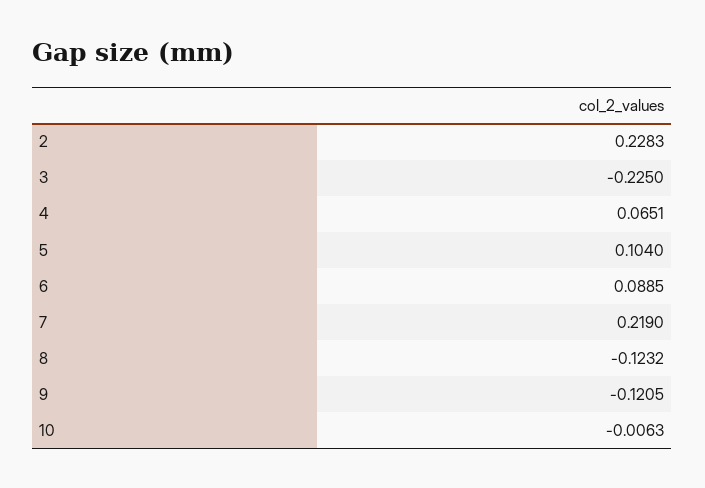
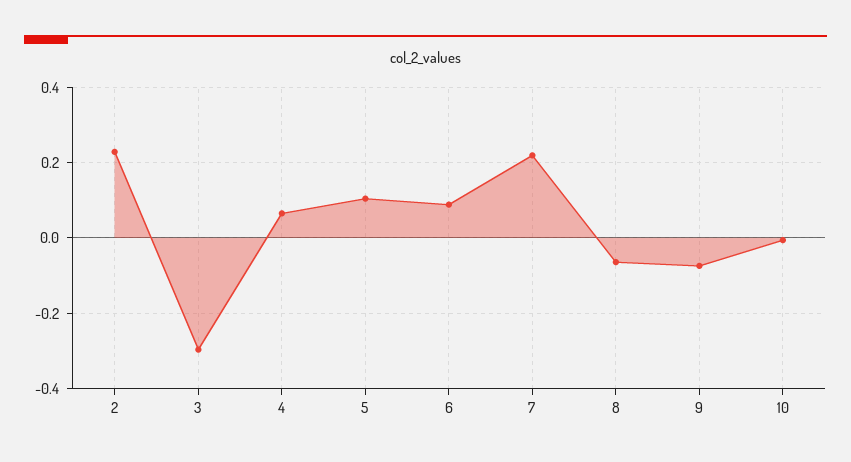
  {
    "2": 0.2283,
-   "3": -0.225,
+   "3": -0.3,
    "4": 0.0651,
    "5": 0.104,
    "6": 0.0885,
    "7": 0.219,
-   "8": -0.1232,
+   "8": -0.06,
-   "9": -0.1205,
+   "9": -0.08,
    "10": -0.0063
  }

